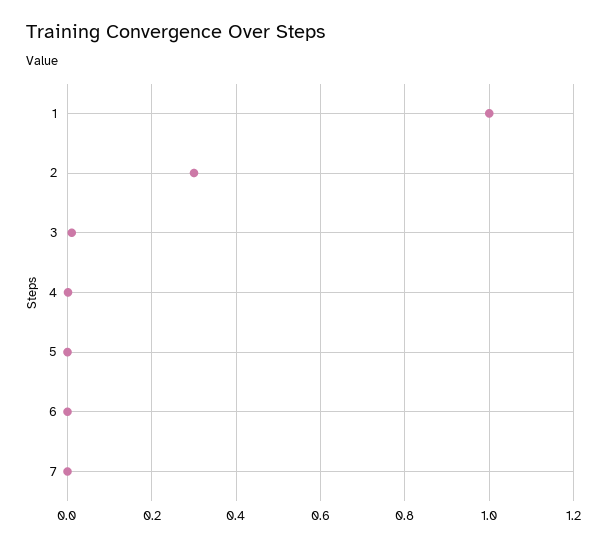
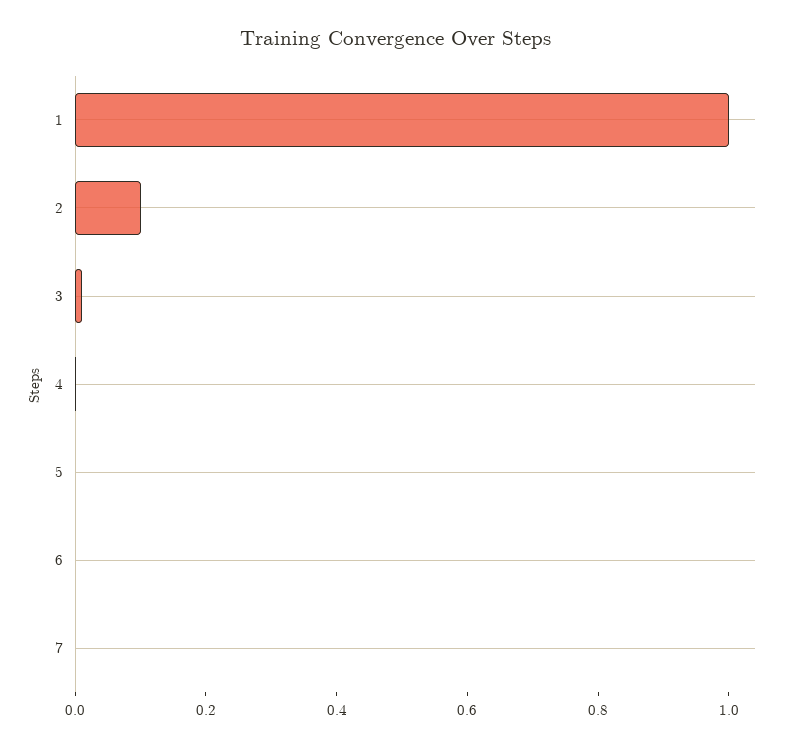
  {
    "1": 1,
-   "2": 0.3,
+   "2": 0.1,
    "3": 0.02,
    "4": 0,
    "5": 0,
    "6": 0,
    "7": 0
  }

